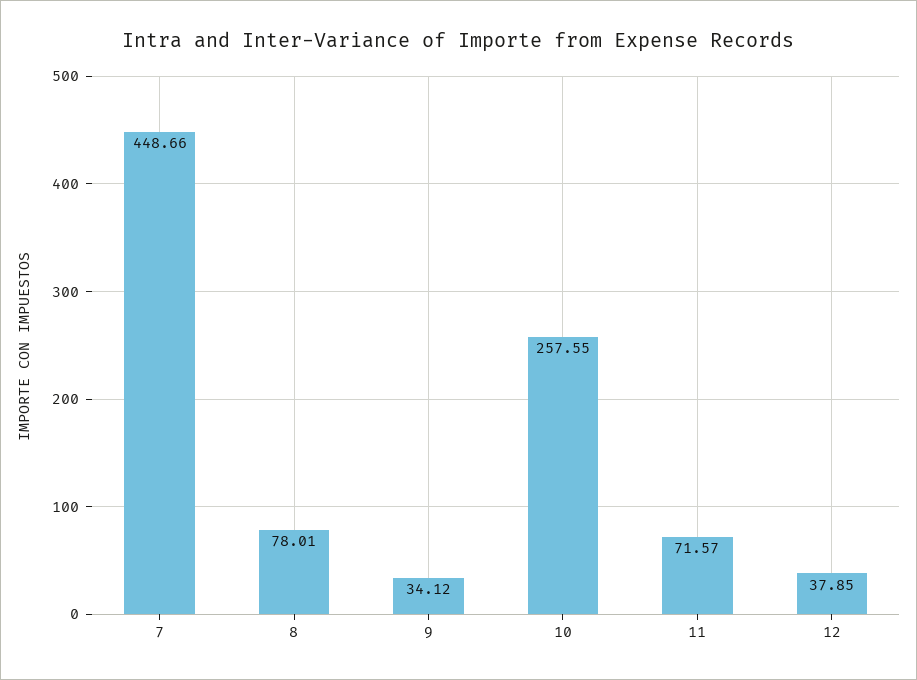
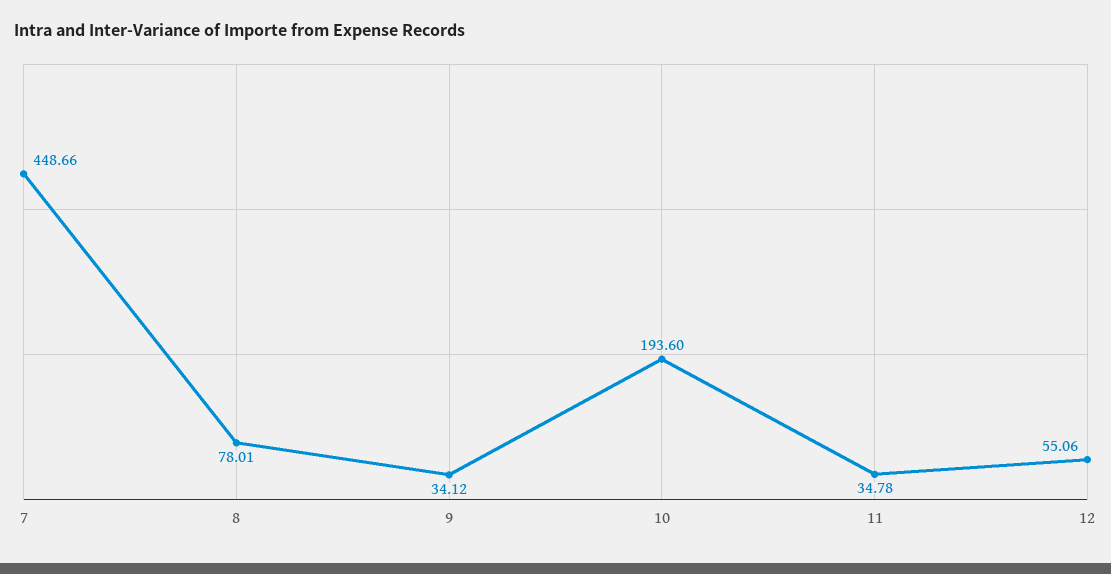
  {
    "7": 448.66,
    "8": 78.01,
    "9": 34.12,
-   "10": 257.55,
+   "10": 193.6,
-   "11": 71.57,
+   "11": 34.78,
-   "12": 37.85
+   "12": 55.06
  }

